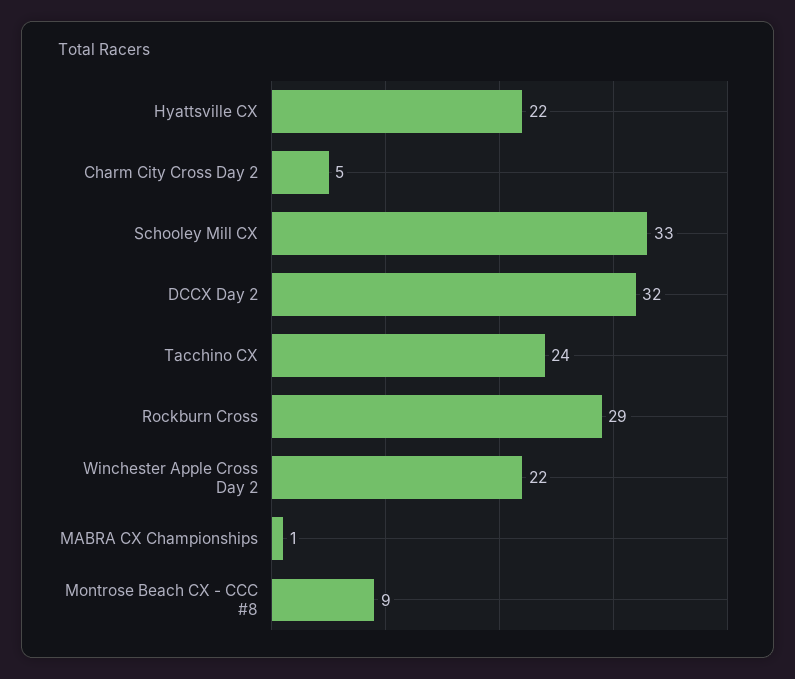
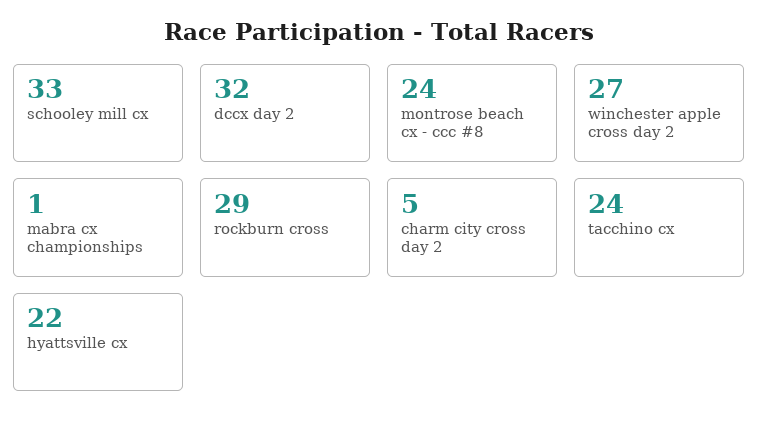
  {
    "Hyattsville CX": 22,
    "Charm City Cross Day 2": 5,
    "Schooley Mill CX": 33,
    "DCCX Day 2": 32,
    "Tacchino CX": 24,
    "Rockburn Cross": 29,
-   "Winchester Apple Cross Day 2": 22,
+   "Winchester Apple Cross Day 2": 27,
    "MABRA CX Championships": 1,
-   "Montrose Beach CX - CCC #8": 9
+   "Montrose Beach CX - CCC #8": 24
  }

